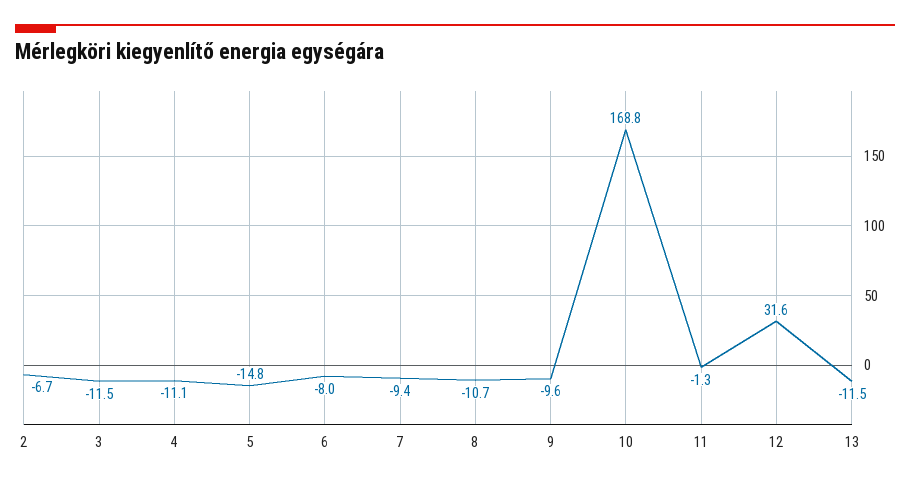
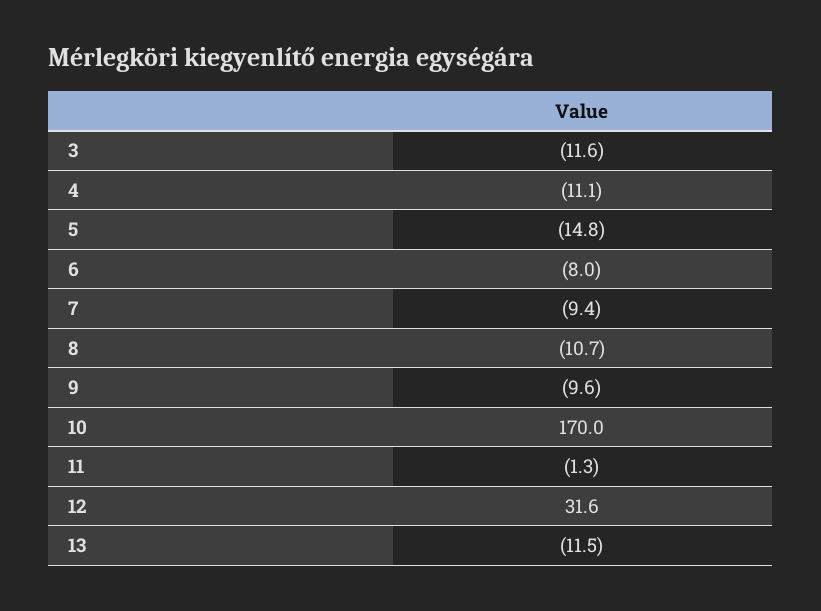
  {
-   "2": -6.7,
-   "3": -11.5,
+   "3": -11.6,
    "4": -11.1,
    "5": -14.8,
    "6": -8,
    "7": -9.4,
    "8": -10.7,
    "9": -9.6,
-   "10": 168.8,
+   "10": 170,
    "11": -1.3,
    "12": 31.6,
    "13": -11.5
  }

